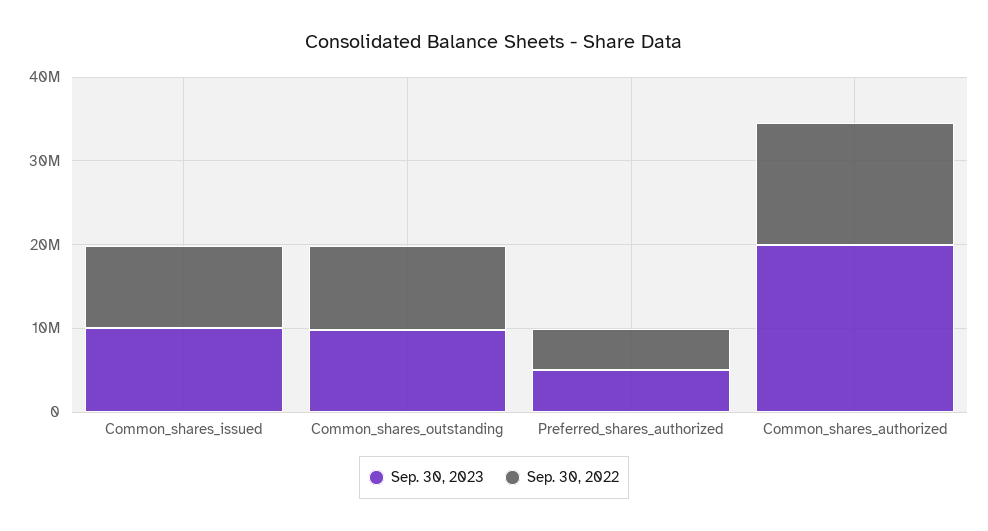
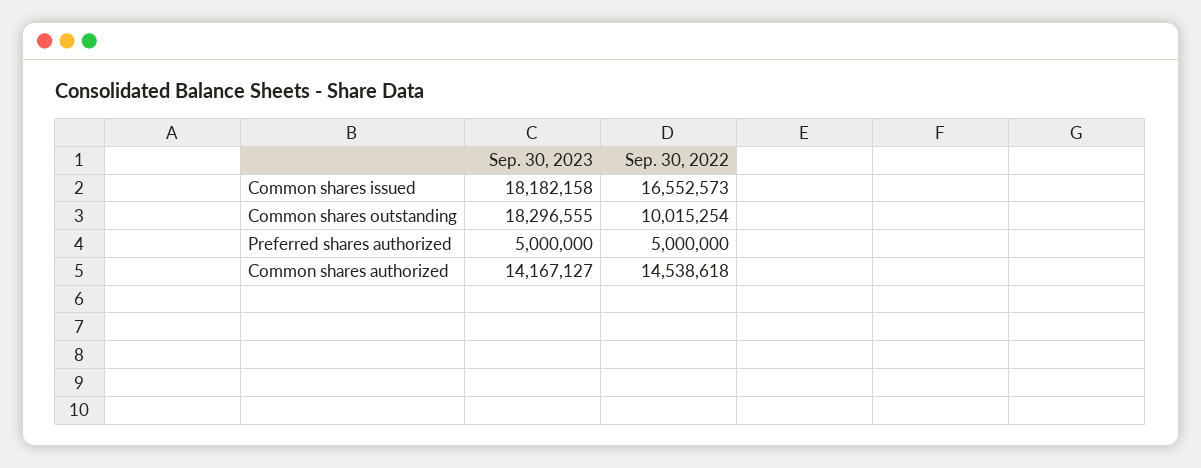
  {
    "Sep. 30, 2023": {
-     "Common_shares_issued": 10000000,
+     "Common_shares_issued": 18182158,
-     "Common_shares_outstanding": 10000000,
+     "Common_shares_outstanding": 18296555,
      "Preferred_shares_authorized": 5000000,
-     "Common_shares_authorized": 20000000
+     "Common_shares_authorized": 14167127
    },
    "Sep. 30, 2022": {
-     "Common_shares_issued": 10000000,
+     "Common_shares_issued": 16552573,
      "Common_shares_outstanding": 10015254,
      "Preferred_shares_authorized": 5000000,
      "Common_shares_authorized": 14538618
    }
  }

